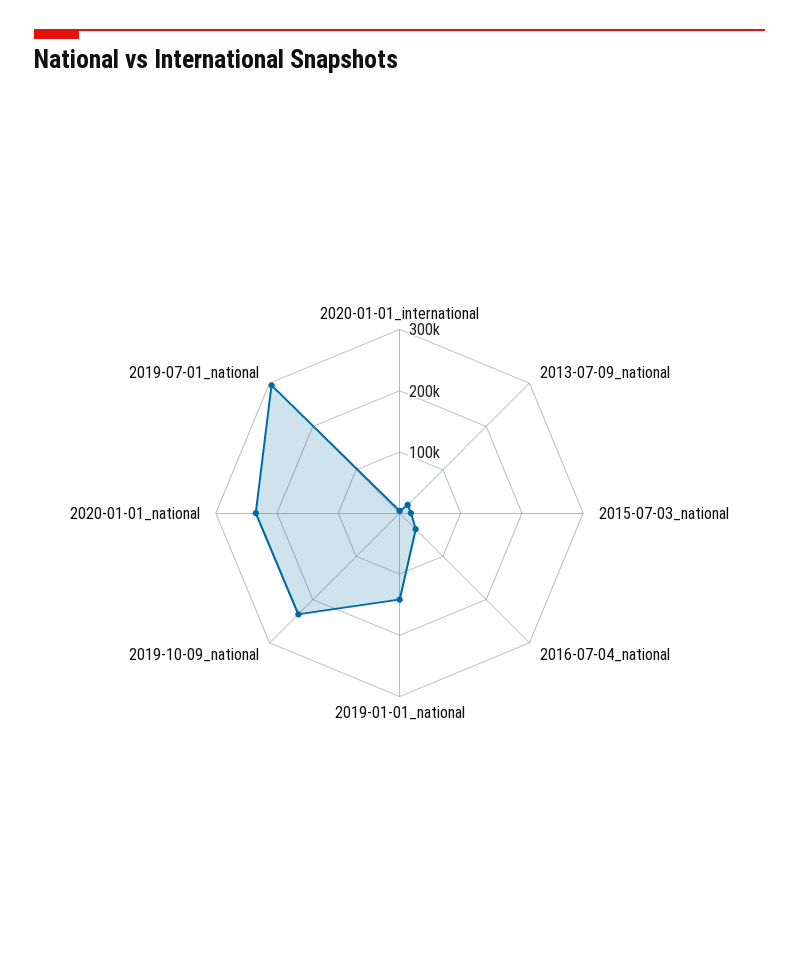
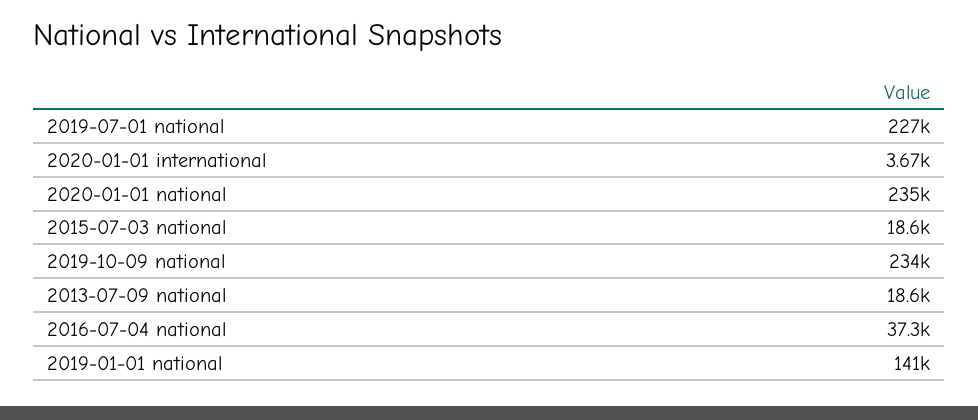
  {
    "2020-01-01_international": 3670,
    "2013-07-09_national": 18600,
    "2015-07-03_national": 18600,
    "2016-07-04_national": 37300,
    "2019-01-01_national": 141000,
    "2019-10-09_national": 234000,
    "2020-01-01_national": 235000,
-   "2019-07-01_national": 300000
+   "2019-07-01_national": 227000
  }

